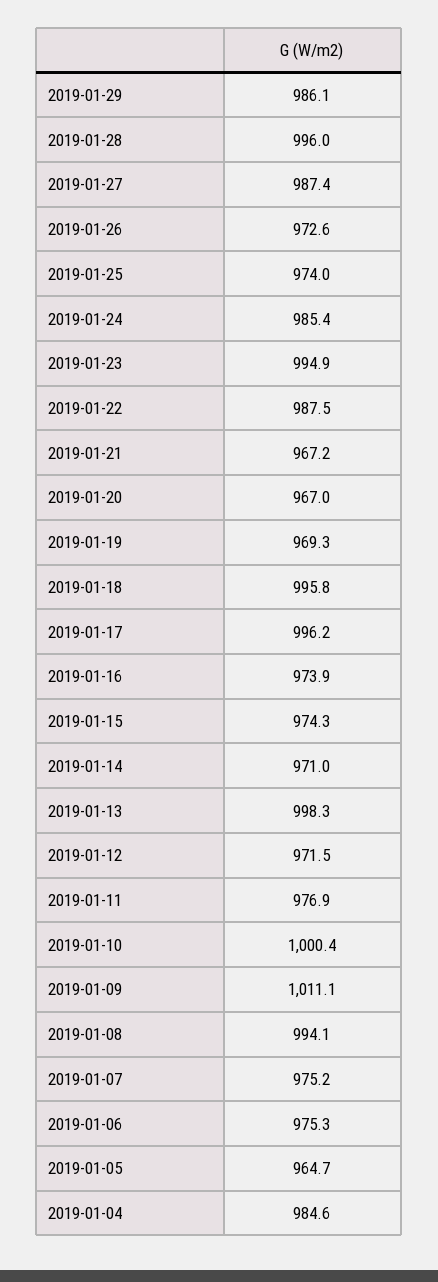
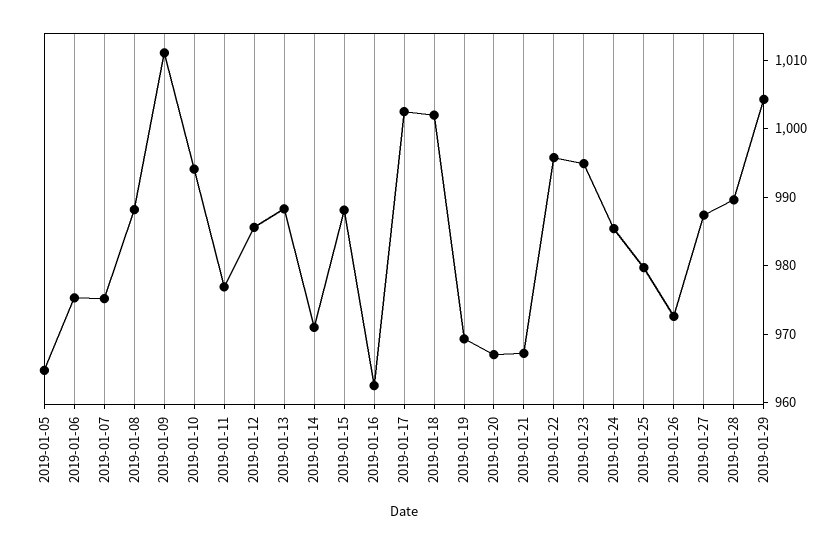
  {
-   "2019-01-29": 986.1,
+   "2019-01-29": 1004,
-   "2019-01-28": 996,
+   "2019-01-28": 990,
    "2019-01-27": 987.4,
    "2019-01-26": 972.6,
-   "2019-01-25": 974,
+   "2019-01-25": 980,
    "2019-01-24": 985.4,
    "2019-01-23": 994.9,
-   "2019-01-22": 987.5,
+   "2019-01-22": 996,
    "2019-01-21": 967.2,
    "2019-01-20": 967,
    "2019-01-19": 969.3,
-   "2019-01-18": 995.8,
+   "2019-01-18": 1002,
-   "2019-01-17": 996.2,
+   "2019-01-17": 1002,
-   "2019-01-16": 973.9,
+   "2019-01-16": 962,
-   "2019-01-15": 974.3,
+   "2019-01-15": 988,
    "2019-01-14": 971,
-   "2019-01-13": 998.3,
+   "2019-01-13": 988,
-   "2019-01-12": 971.5,
+   "2019-01-12": 986,
    "2019-01-11": 976.9,
-   "2019-01-10": 1000.4,
+   "2019-01-10": 994,
    "2019-01-09": 1011.1,
-   "2019-01-08": 994.1,
+   "2019-01-08": 988,
    "2019-01-07": 975.2,
    "2019-01-06": 975.3,
-   "2019-01-05": 964.7,
+   "2019-01-05": 964.7
-   "2019-01-04": 984.6
  }

